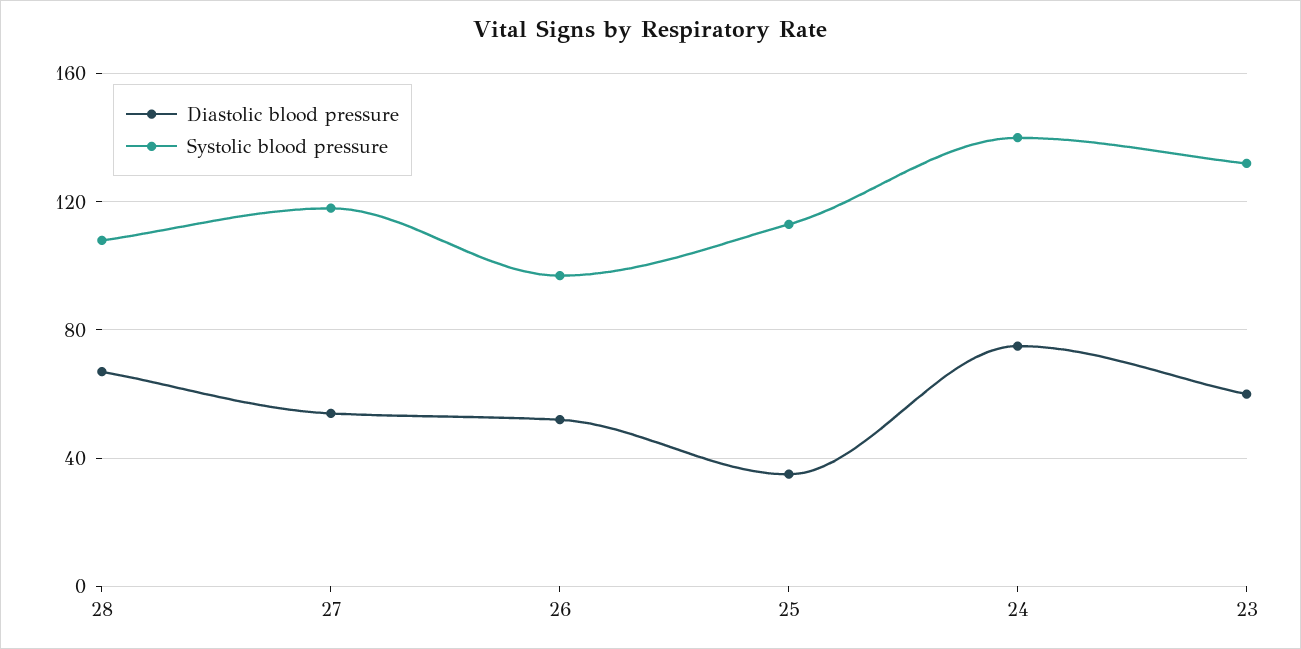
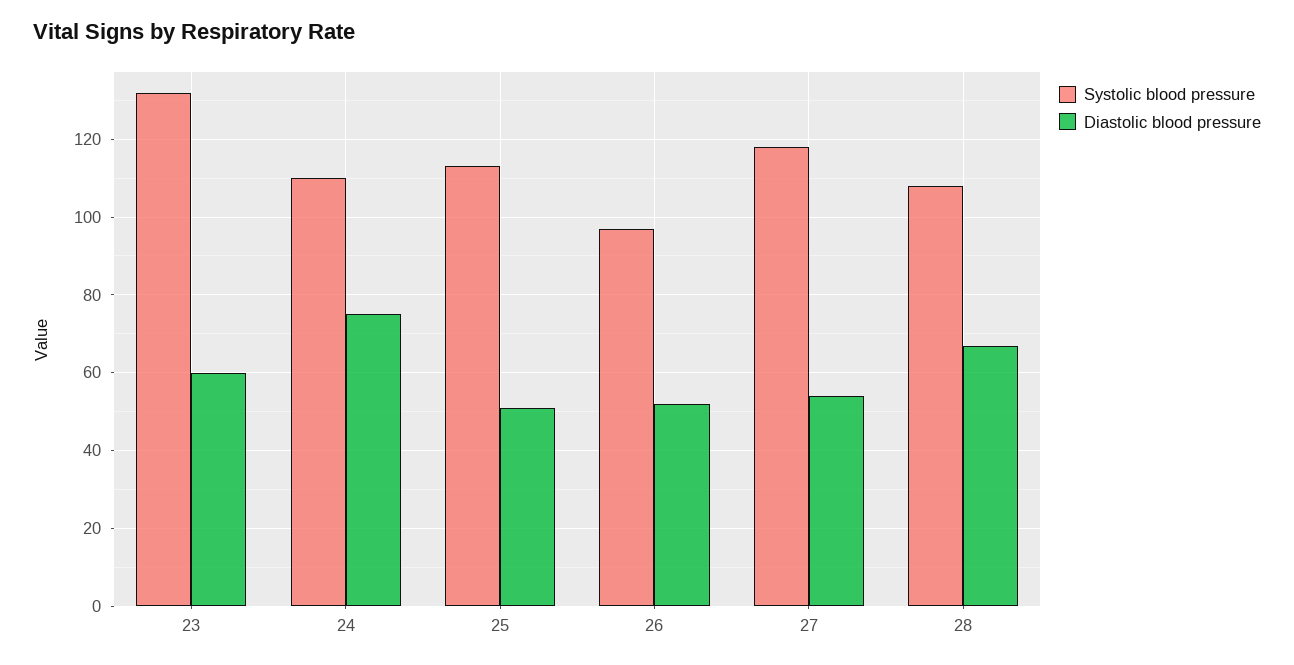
  {
    "Diastolic blood pressure": {
      "28": 65,
      "27": 55,
      "26": 50,
-     "25": 35,
+     "25": 50,
      "24": 75,
      "23": 60
    },
    "Systolic blood pressure": {
      "28": 110,
      "27": 120,
      "26": 95,
      "25": 115,
-     "24": 140,
+     "24": 110,
      "23": 130
    }
  }

